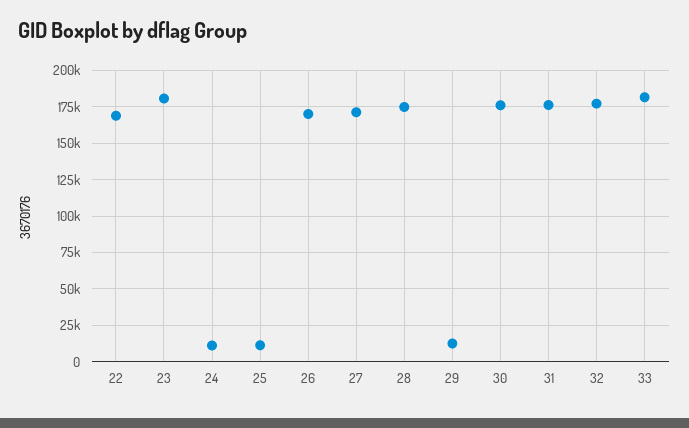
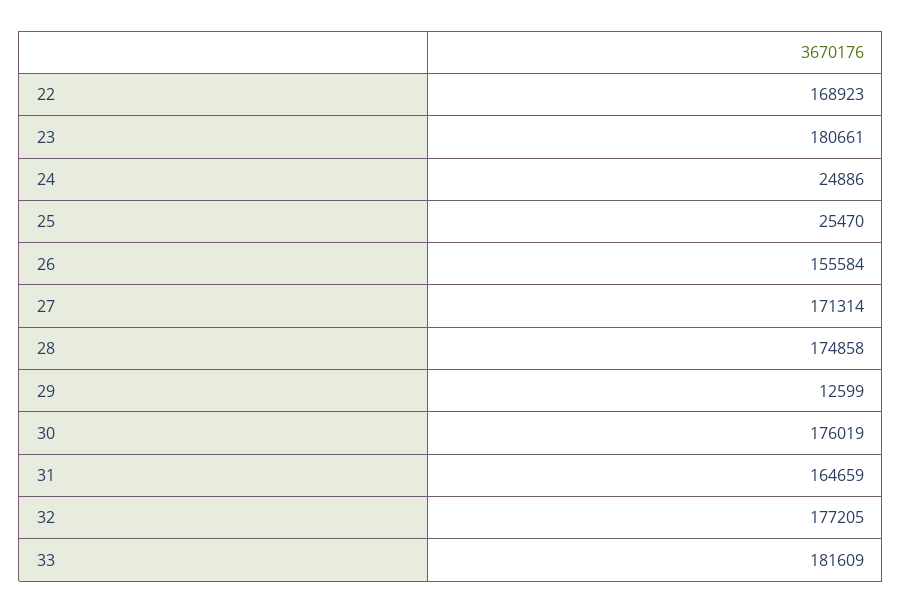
  {
    "22": 168923,
    "23": 180661,
-   "24": 10000,
+   "24": 24886,
-   "25": 10000,
+   "25": 25470,
-   "26": 170000,
+   "26": 155584,
    "27": 171314,
    "28": 174858,
    "29": 12599,
    "30": 176019,
-   "31": 175000,
+   "31": 164659,
    "32": 177205,
    "33": 181609
  }

